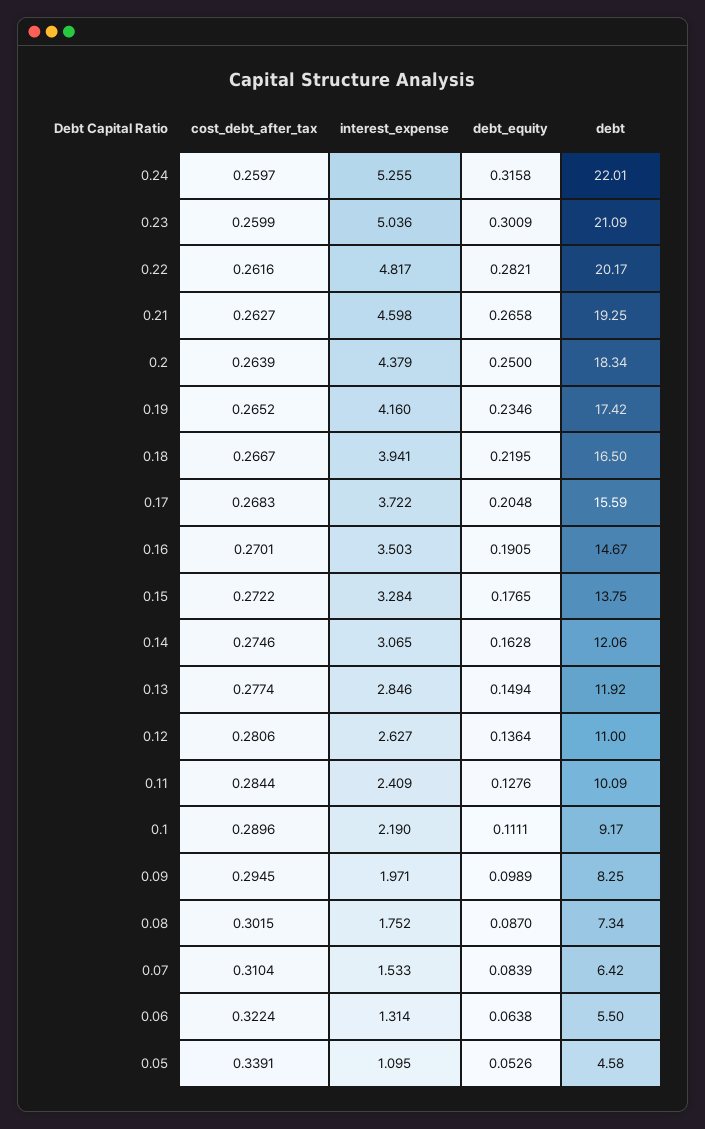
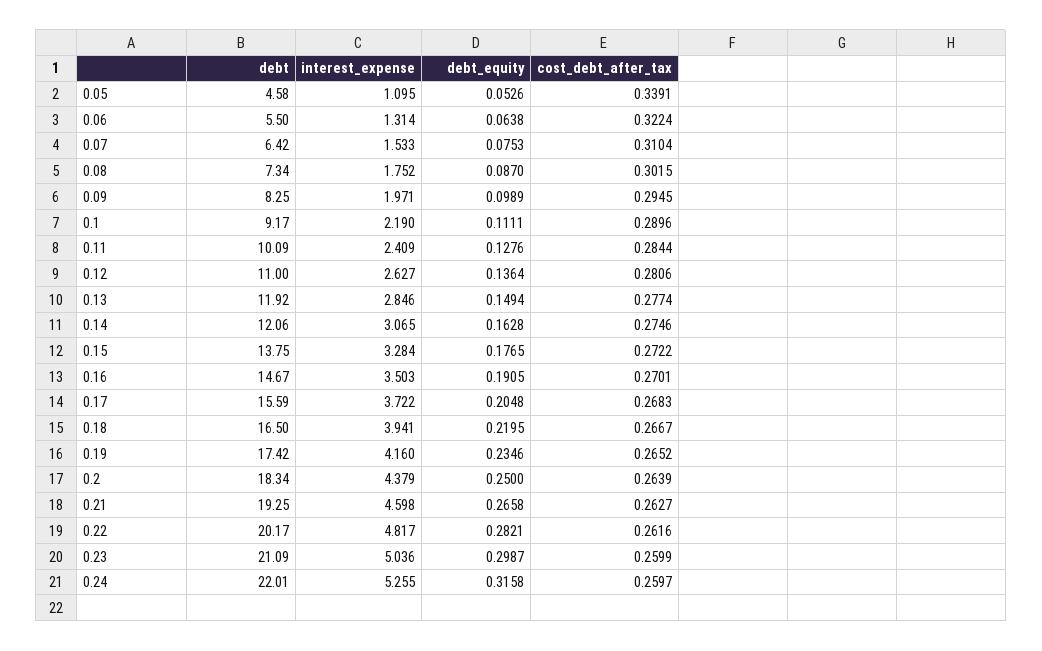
  {
    "cost_debt_after_tax": {
      "0.24": 0.2597,
      "0.23": 0.2599,
      "0.22": 0.2616,
      "0.21": 0.2627,
      "0.2": 0.2639,
      "0.19": 0.2652,
      "0.18": 0.2667,
      "0.17": 0.2683,
      "0.16": 0.2701,
      "0.15": 0.2722,
      "0.14": 0.2746,
      "0.13": 0.2774,
      "0.12": 0.2806,
      "0.11": 0.2844,
      "0.1": 0.2896,
      "0.09": 0.2945,
      "0.08": 0.3015,
      "0.07": 0.3104,
      "0.06": 0.3224,
      "0.05": 0.3391
    },
    "interest_expense": {
      "0.24": 5.255,
      "0.23": 5.036,
      "0.22": 4.817,
      "0.21": 4.598,
      "0.2": 4.379,
      "0.19": 4.16,
      "0.18": 3.941,
      "0.17": 3.722,
      "0.16": 3.503,
      "0.15": 3.284,
      "0.14": 3.065,
      "0.13": 2.846,
      "0.12": 2.627,
      "0.11": 2.409,
      "0.1": 2.19,
      "0.09": 1.971,
      "0.08": 1.752,
      "0.07": 1.533,
      "0.06": 1.314,
      "0.05": 1.095
    },
    "debt_equity": {
      "0.24": 0.3158,
-     "0.23": 0.3009,
+     "0.23": 0.2987,
      "0.22": 0.2821,
      "0.21": 0.2658,
      "0.2": 0.25,
      "0.19": 0.2346,
      "0.18": 0.2195,
      "0.17": 0.2048,
      "0.16": 0.1905,
      "0.15": 0.1765,
      "0.14": 0.1628,
      "0.13": 0.1494,
      "0.12": 0.1364,
      "0.11": 0.1276,
      "0.1": 0.1111,
      "0.09": 0.0989,
      "0.08": 0.087,
-     "0.07": 0.0839,
+     "0.07": 0.0753,
      "0.06": 0.0638,
      "0.05": 0.0526
    },
    "debt": {
      "0.24": 22.01,
      "0.23": 21.09,
      "0.22": 20.17,
      "0.21": 19.25,
      "0.2": 18.34,
      "0.19": 17.42,
      "0.18": 16.5,
      "0.17": 15.59,
      "0.16": 14.67,
      "0.15": 13.75,
      "0.14": 12.06,
      "0.13": 11.92,
      "0.12": 11,
      "0.11": 10.09,
      "0.1": 9.17,
      "0.09": 8.25,
      "0.08": 7.34,
      "0.07": 6.42,
      "0.06": 5.5,
      "0.05": 4.58
    }
  }

